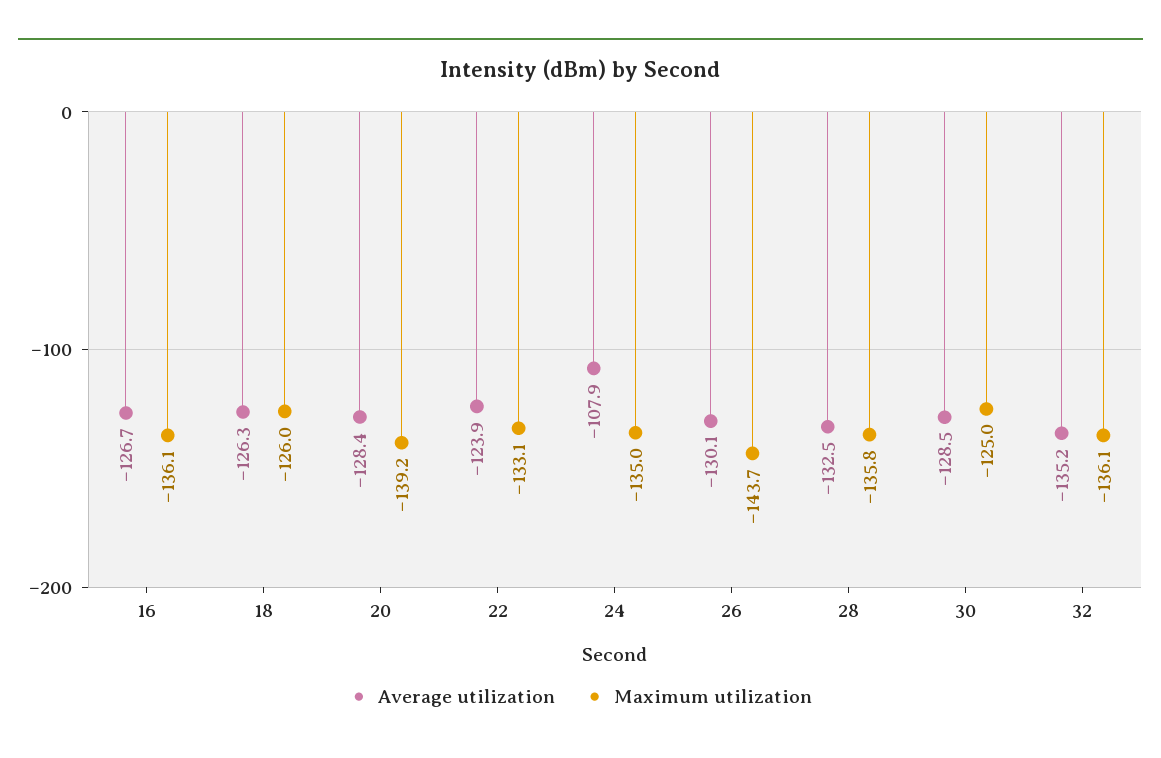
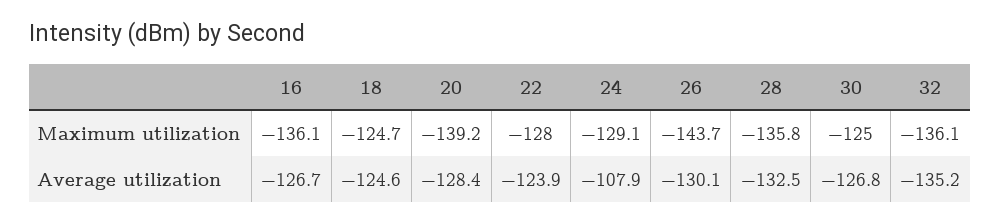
  {
    "Average utilization": {
      "16": -126.7,
-     "18": -126.3,
+     "18": -124.6,
      "20": -128.4,
      "22": -123.9,
      "24": -107.9,
      "26": -130.1,
      "28": -132.5,
-     "30": -128.5,
+     "30": -126.8,
      "32": -135.2
    },
    "Maximum utilization": {
      "16": -136.1,
-     "18": -126,
+     "18": -124.7,
      "20": -139.2,
-     "22": -133.1,
+     "22": -128,
-     "24": -135,
+     "24": -129.1,
      "26": -143.7,
      "28": -135.8,
      "30": -125,
      "32": -136.1
    }
  }

